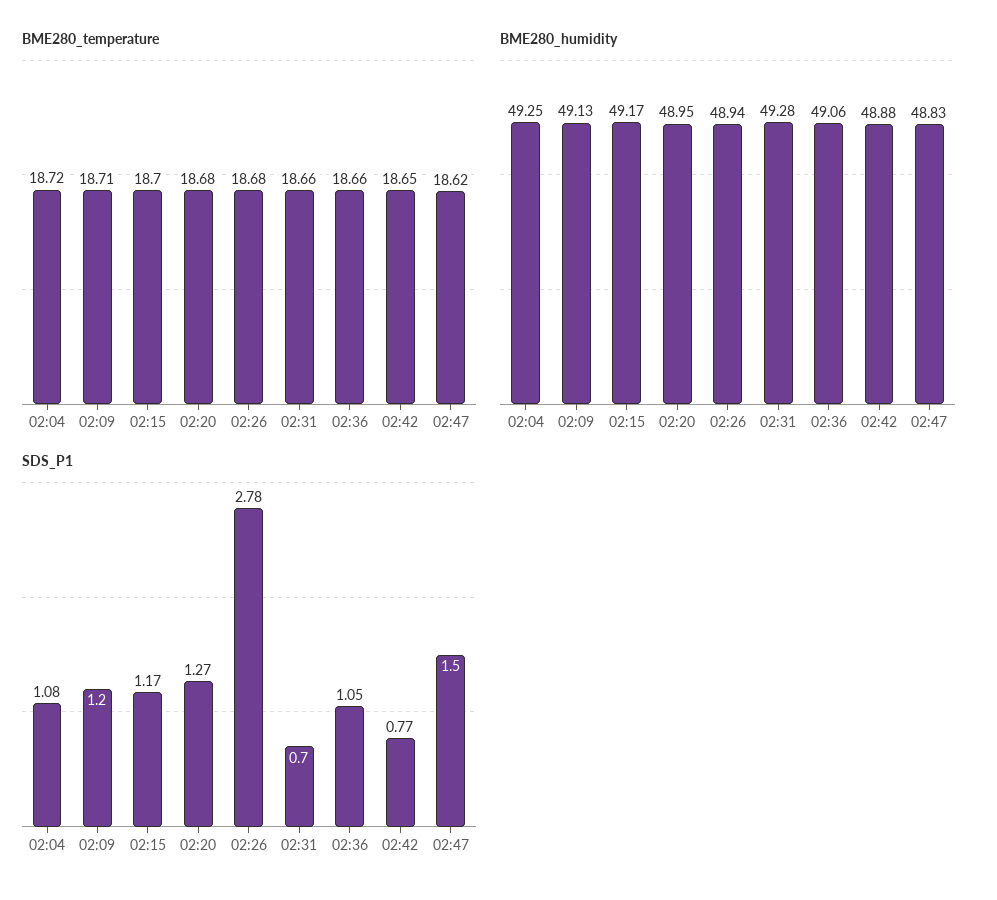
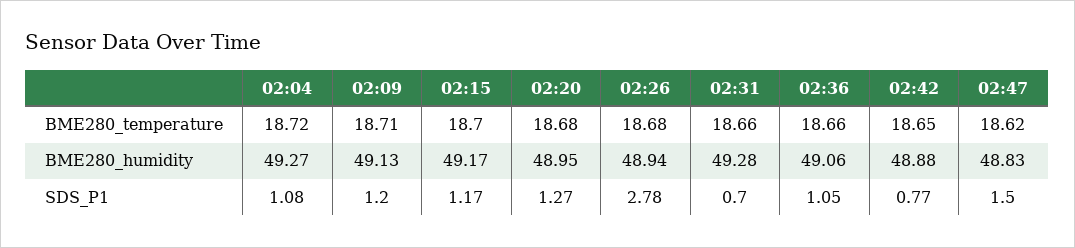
  {
    "BME280_temperature": {
      "02:04": 18.72,
      "02:09": 18.71,
      "02:15": 18.7,
      "02:20": 18.68,
      "02:26": 18.68,
      "02:31": 18.66,
      "02:36": 18.66,
      "02:42": 18.65,
      "02:47": 18.62
    },
    "BME280_humidity": {
-     "02:04": 49.25,
+     "02:04": 49.27,
      "02:09": 49.13,
      "02:15": 49.17,
      "02:20": 48.95,
      "02:26": 48.94,
      "02:31": 49.28,
      "02:36": 49.06,
      "02:42": 48.88,
      "02:47": 48.83
    },
    "SDS_P1": {
      "02:04": 1.08,
      "02:09": 1.2,
      "02:15": 1.17,
      "02:20": 1.27,
      "02:26": 2.78,
      "02:31": 0.7,
      "02:36": 1.05,
      "02:42": 0.77,
      "02:47": 1.5
    }
  }

